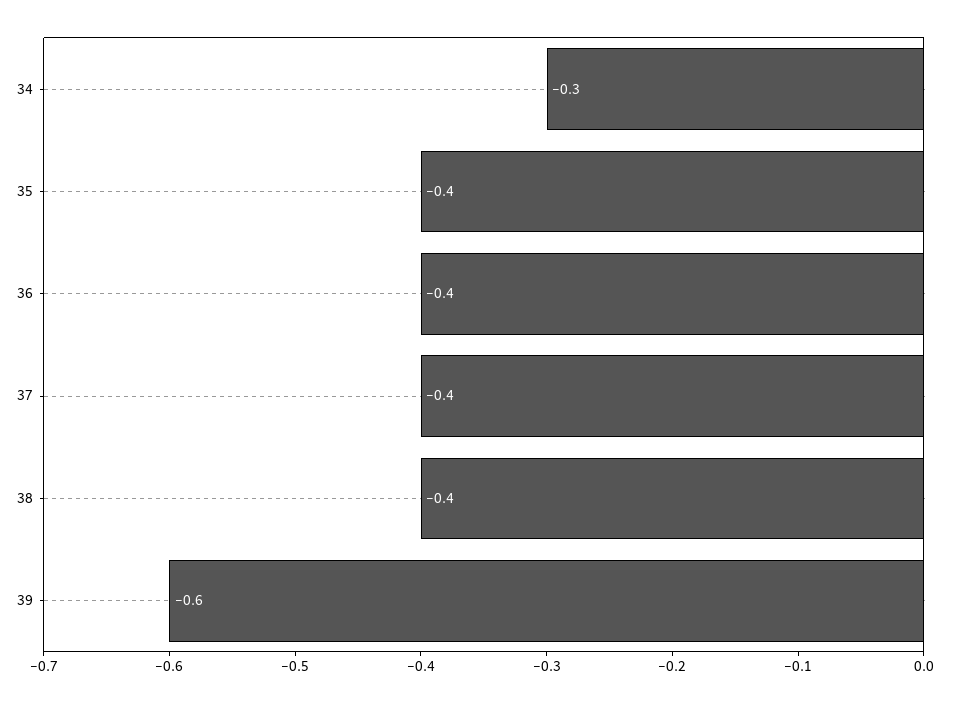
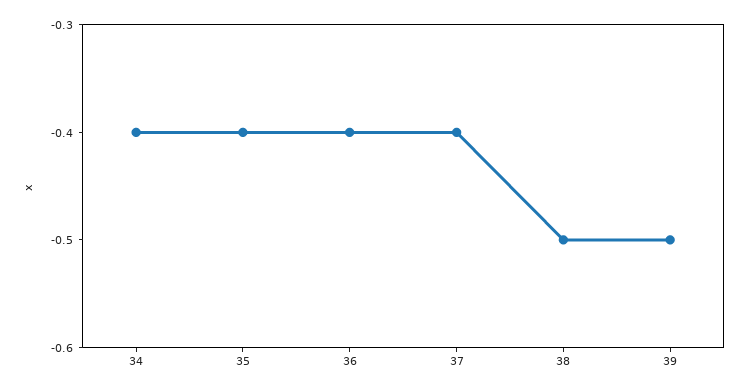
  {
-   "34": -0.3,
+   "34": -0.4,
    "35": -0.4,
    "36": -0.4,
    "37": -0.4,
-   "38": -0.4,
+   "38": -0.5,
-   "39": -0.6
+   "39": -0.5
  }

